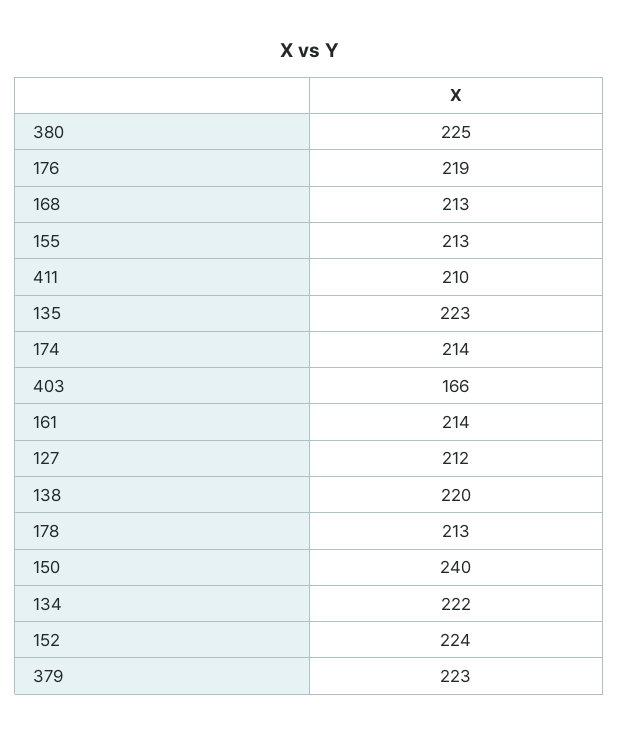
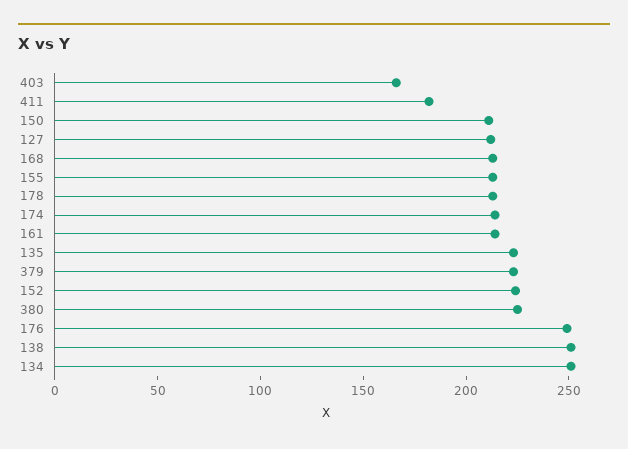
  {
    "380": 225,
-   "176": 219,
+   "176": 250,
    "168": 213,
    "155": 213,
-   "411": 210,
+   "411": 180,
    "135": 223,
    "174": 214,
    "403": 166,
    "161": 214,
    "127": 212,
-   "138": 220,
+   "138": 250,
    "178": 213,
-   "150": 240,
+   "150": 210,
-   "134": 222,
+   "134": 250,
    "152": 224,
    "379": 223
  }

